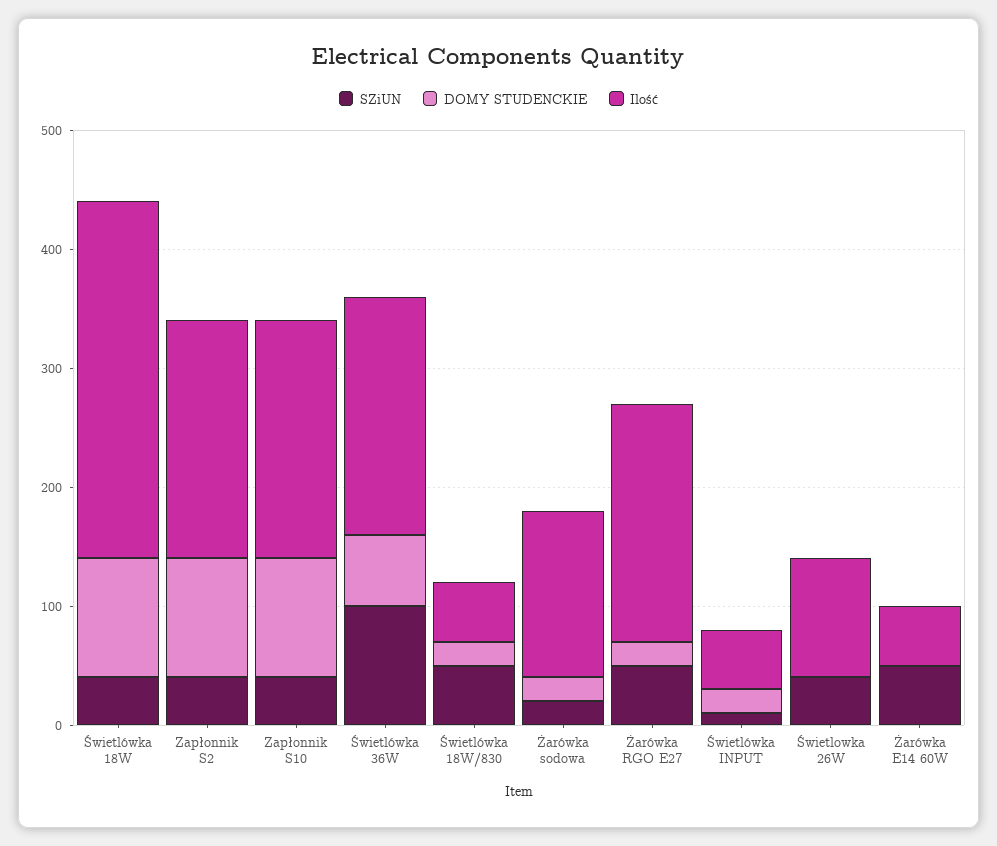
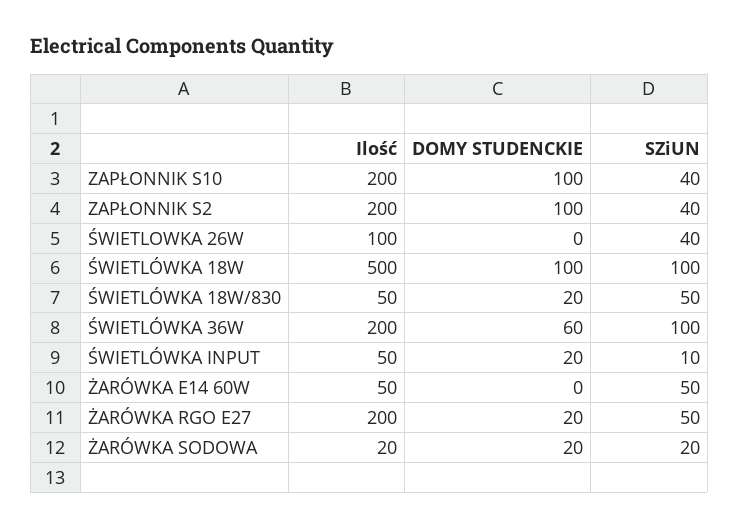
  {
    "SZiUN": {
-     "Świetlówka 18W": 40,
+     "Świetlówka 18W": 100,
      "Zapłonnik S2": 40,
      "Zapłonnik S10": 40,
      "Świetlówka 36W": 100,
      "Świetlówka 18W/830": 50,
      "Żarówka sodowa": 20,
      "Żarówka RGO E27": 50,
      "Świetlówka INPUT": 10,
      "Świetlowka 26W": 40,
      "Żarówka E14 60W": 50
    },
    "DOMY STUDENCKIE": {
      "Świetlówka 18W": 100,
      "Zapłonnik S2": 100,
      "Zapłonnik S10": 100,
      "Świetlówka 36W": 60,
      "Świetlówka 18W/830": 20,
      "Żarówka sodowa": 20,
      "Żarówka RGO E27": 20,
      "Świetlówka INPUT": 20,
      "Świetlowka 26W": 0,
      "Żarówka E14 60W": 0
    },
    "Ilość": {
-     "Świetlówka 18W": 300,
+     "Świetlówka 18W": 500,
      "Zapłonnik S2": 200,
      "Zapłonnik S10": 200,
      "Świetlówka 36W": 200,
      "Świetlówka 18W/830": 50,
-     "Żarówka sodowa": 140,
+     "Żarówka sodowa": 20,
      "Żarówka RGO E27": 200,
      "Świetlówka INPUT": 50,
      "Świetlowka 26W": 100,
      "Żarówka E14 60W": 50
    }
  }

